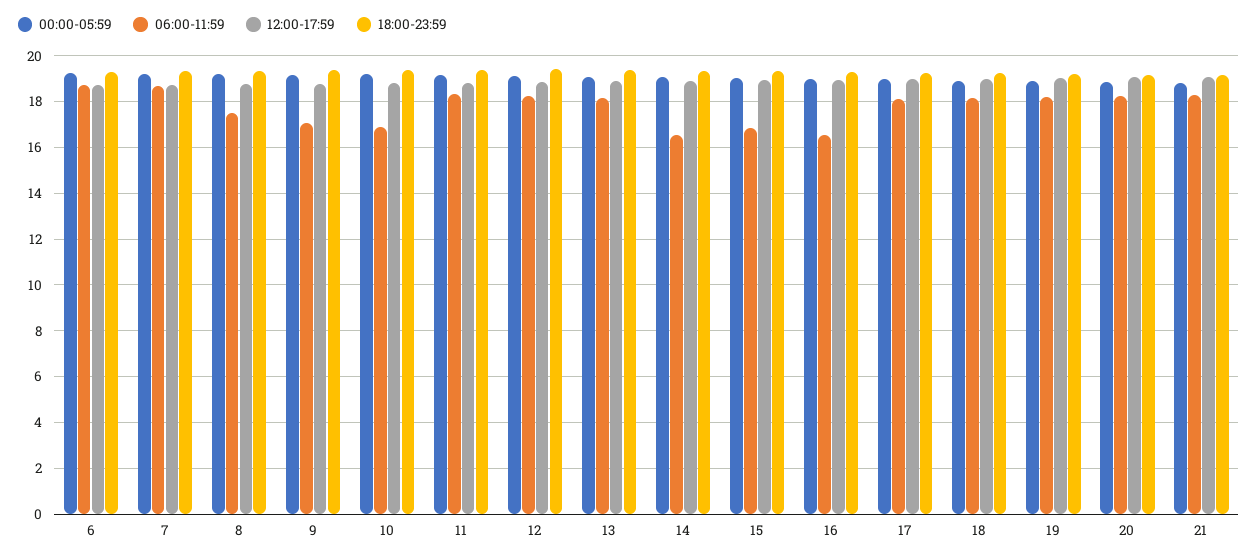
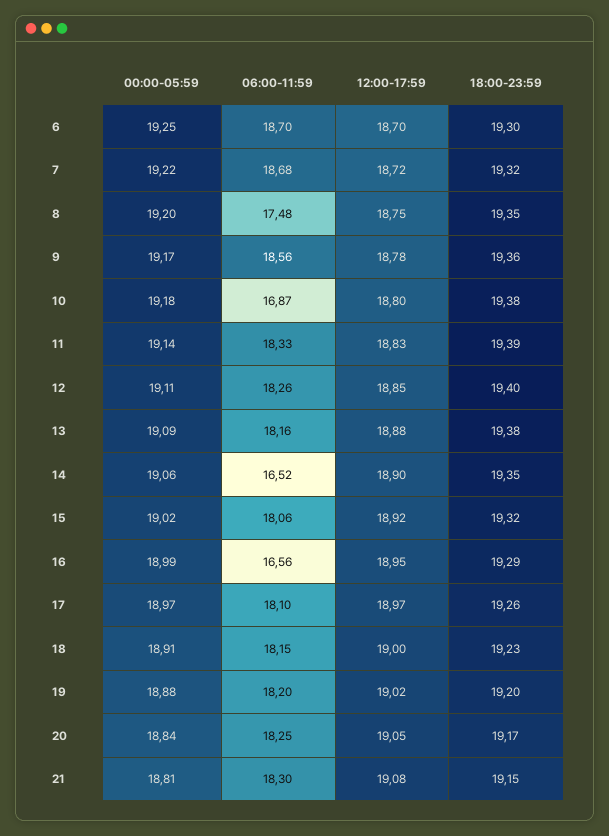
  {
    "00:00-05:59": {
      "6": 19.25,
      "7": 19.22,
      "8": 19.2,
      "9": 19.17,
      "10": 19.18,
      "11": 19.14,
      "12": 19.11,
      "13": 19.09,
      "14": 19.06,
      "15": 19.02,
      "16": 18.99,
      "17": 18.97,
      "18": 18.91,
      "19": 18.88,
      "20": 18.84,
      "21": 18.81
    },
    "06:00-11:59": {
      "6": 18.7,
      "7": 18.68,
      "8": 17.48,
-     "9": 17,
+     "9": 18.56,
      "10": 16.87,
      "11": 18.33,
      "12": 18.26,
      "13": 18.16,
      "14": 16.52,
-     "15": 17,
+     "15": 18.06,
      "16": 16.56,
      "17": 18.1,
      "18": 18.15,
      "19": 18.2,
      "20": 18.25,
      "21": 18.3
    },
    "12:00-17:59": {
      "6": 18.7,
      "7": 18.72,
      "8": 18.75,
      "9": 18.78,
      "10": 18.8,
      "11": 18.83,
      "12": 18.85,
      "13": 18.88,
      "14": 18.9,
      "15": 18.92,
      "16": 18.95,
      "17": 18.97,
      "18": 19,
      "19": 19.02,
      "20": 19.05,
      "21": 19.08
    },
    "18:00-23:59": {
      "6": 19.3,
      "7": 19.32,
      "8": 19.35,
      "9": 19.36,
      "10": 19.38,
      "11": 19.39,
      "12": 19.4,
      "13": 19.38,
      "14": 19.35,
      "15": 19.32,
      "16": 19.29,
      "17": 19.26,
      "18": 19.23,
      "19": 19.2,
      "20": 19.17,
      "21": 19.15
    }
  }

